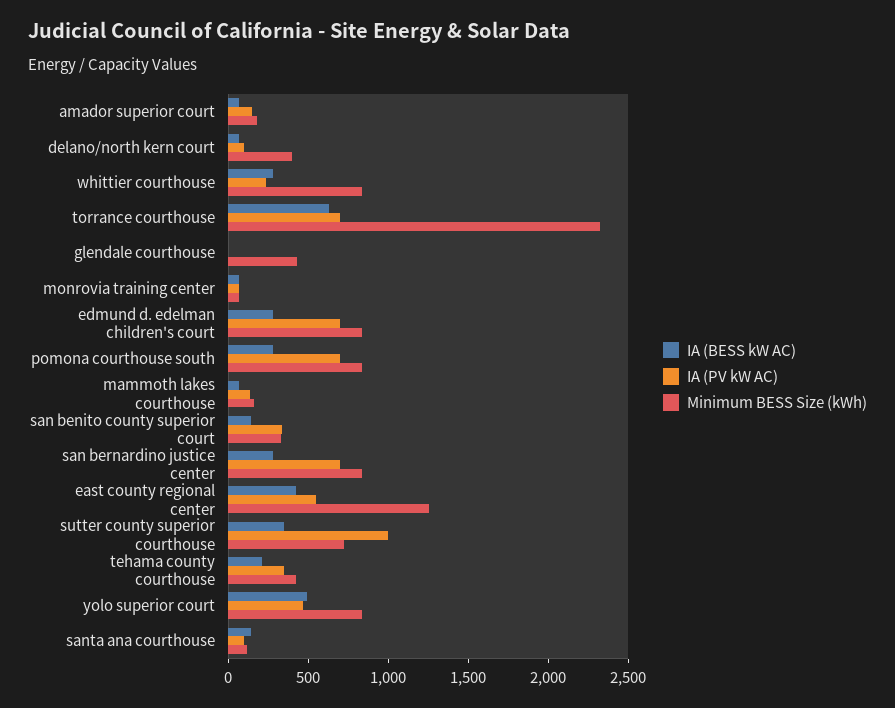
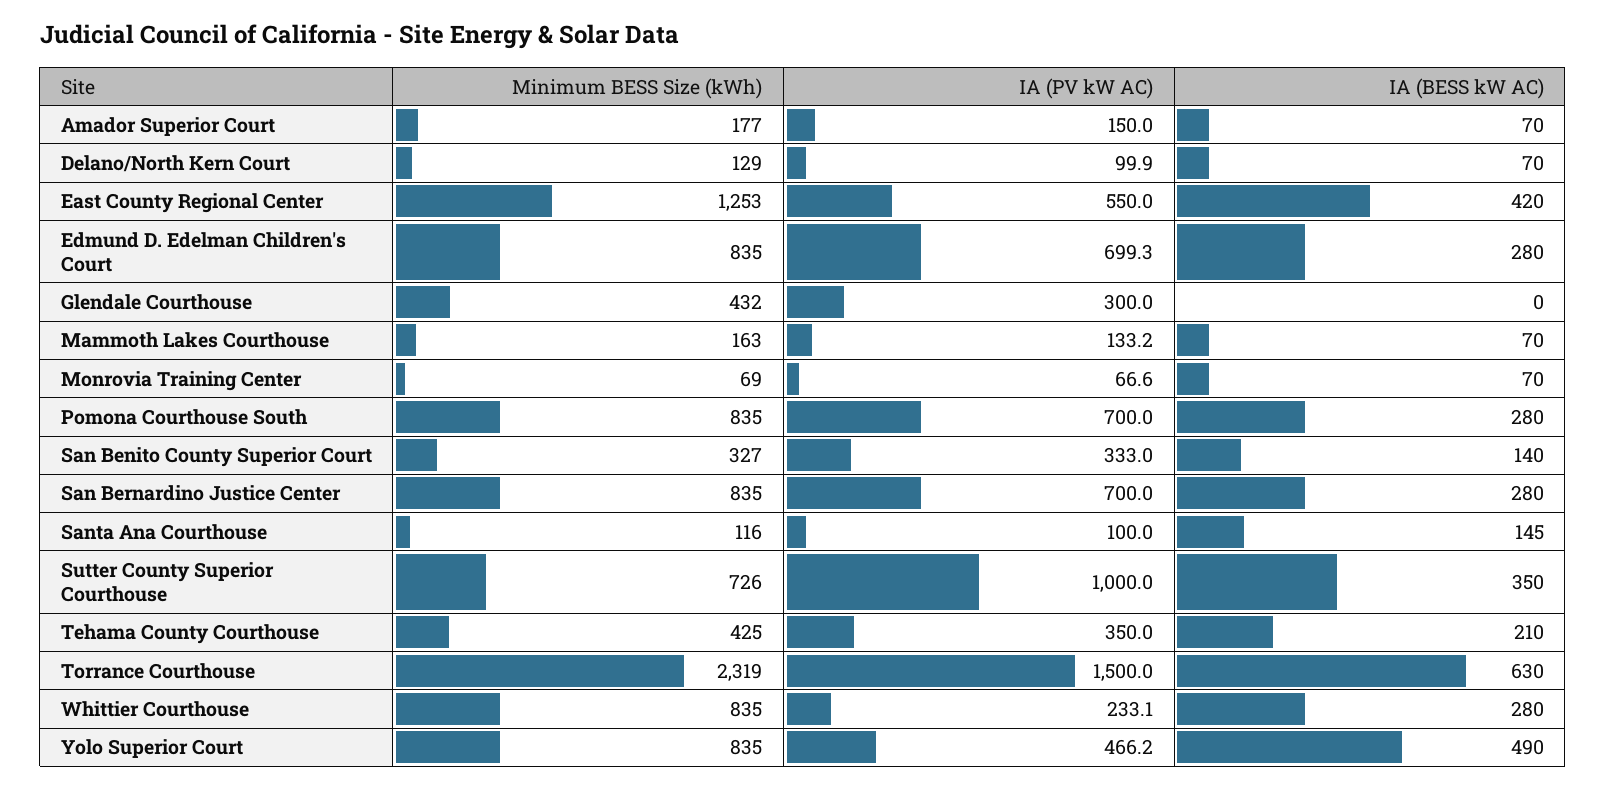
  {
    "IA (BESS kW AC)": {
      "amador superior court": 70,
      "delano/north kern court": 70,
      "whittier courthouse": 280,
      "torrance courthouse": 630,
      "glendale courthouse": 0,
      "monrovia training center": 70,
      "edmund d. edelman children's court": 280,
      "pomona courthouse south": 280,
      "mammoth lakes courthouse": 70,
      "san benito county superior court": 140,
      "san bernardino justice center": 280,
      "east county regional center": 420,
      "sutter county superior courthouse": 350,
      "tehama county courthouse": 210,
      "yolo superior court": 490,
      "santa ana courthouse": 145
    },
    "IA (PV kW AC)": {
      "amador superior court": 150,
      "delano/north kern court": 99.9,
      "whittier courthouse": 233.1,
-     "torrance courthouse": 700,
+     "torrance courthouse": 1500,
-     "glendale courthouse": 0,
+     "glendale courthouse": 300,
      "monrovia training center": 66.6,
      "edmund d. edelman children's court": 699.3,
      "pomona courthouse south": 700,
      "mammoth lakes courthouse": 133.2,
      "san benito county superior court": 333,
      "san bernardino justice center": 700,
      "east county regional center": 550,
      "sutter county superior courthouse": 1000,
      "tehama county courthouse": 350,
      "yolo superior court": 466.2,
      "santa ana courthouse": 100
    },
    "Minimum BESS Size (kWh)": {
      "amador superior court": 177,
-     "delano/north kern court": 400,
+     "delano/north kern court": 129,
      "whittier courthouse": 835,
      "torrance courthouse": 2319,
      "glendale courthouse": 432,
      "monrovia training center": 69,
      "edmund d. edelman children's court": 835,
      "pomona courthouse south": 835,
      "mammoth lakes courthouse": 163,
      "san benito county superior court": 327,
      "san bernardino justice center": 835,
      "east county regional center": 1253,
      "sutter county superior courthouse": 726,
      "tehama county courthouse": 425,
      "yolo superior court": 835,
      "santa ana courthouse": 116
    }
  }

